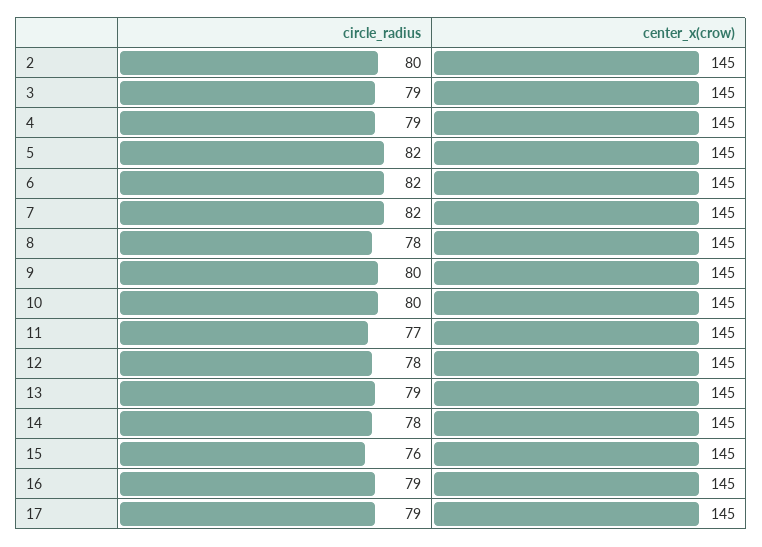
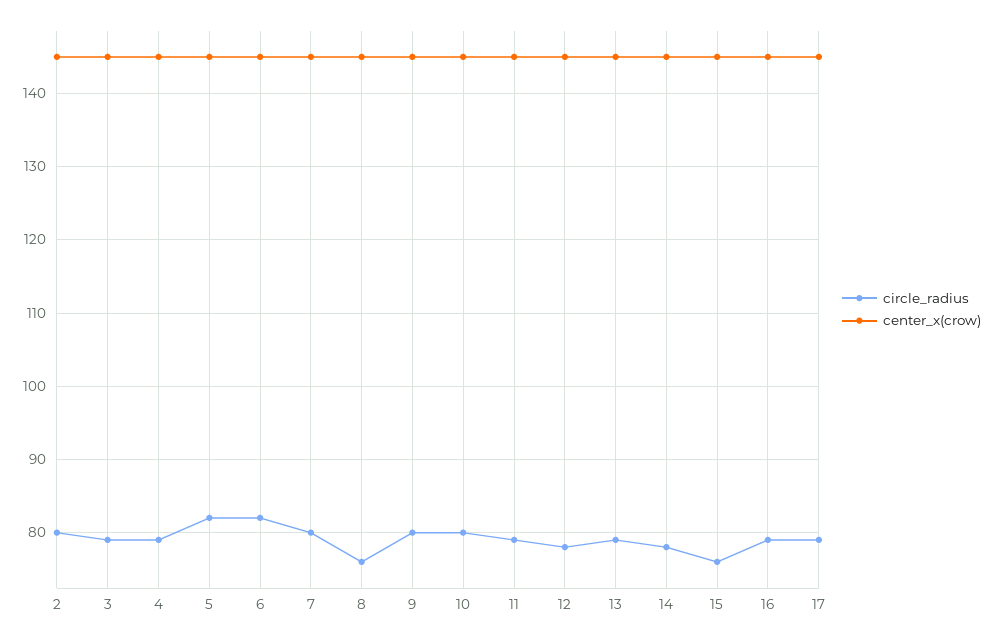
  {
    "circle_radius": {
      "2": 80,
      "3": 79,
      "4": 79,
      "5": 82,
      "6": 82,
-     "7": 82,
+     "7": 80,
-     "8": 78,
+     "8": 76,
      "9": 80,
      "10": 80,
-     "11": 77,
+     "11": 79,
      "12": 78,
      "13": 79,
      "14": 78,
      "15": 76,
      "16": 79,
      "17": 79
    },
    "center_x(crow)": {
      "2": 145,
      "3": 145,
      "4": 145,
      "5": 145,
      "6": 145,
      "7": 145,
      "8": 145,
      "9": 145,
      "10": 145,
      "11": 145,
      "12": 145,
      "13": 145,
      "14": 145,
      "15": 145,
      "16": 145,
      "17": 145
    }
  }

